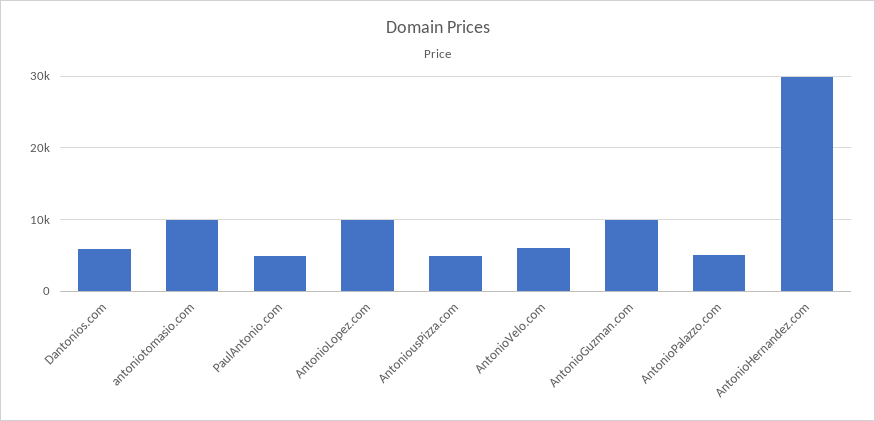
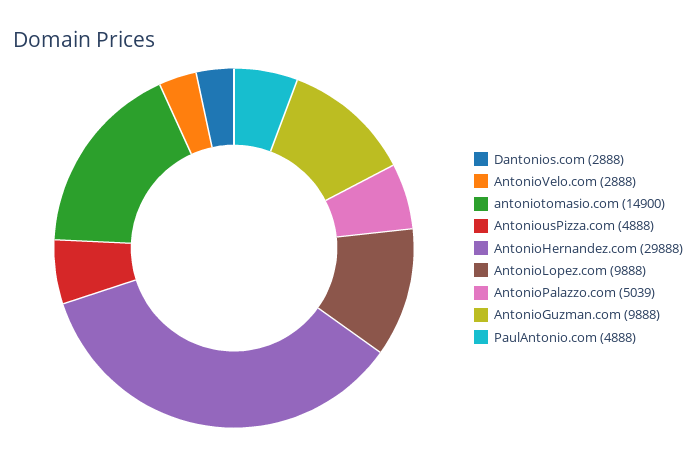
  {
-   "Dantonios.com": 6000,
+   "Dantonios.com": 2888,
-   "antoniotomasio.com": 10000,
+   "antoniotomasio.com": 14900,
    "PaulAntonio.com": 4888,
    "AntonioLopez.com": 9888,
    "AntoniousPizza.com": 4888,
-   "AntonioVelo.com": 6000,
+   "AntonioVelo.com": 2888,
    "AntonioGuzman.com": 9888,
    "AntonioPalazzo.com": 5039,
    "AntonioHernandez.com": 29888
  }

